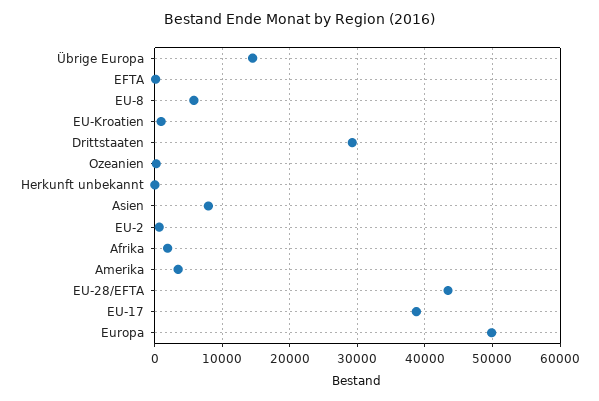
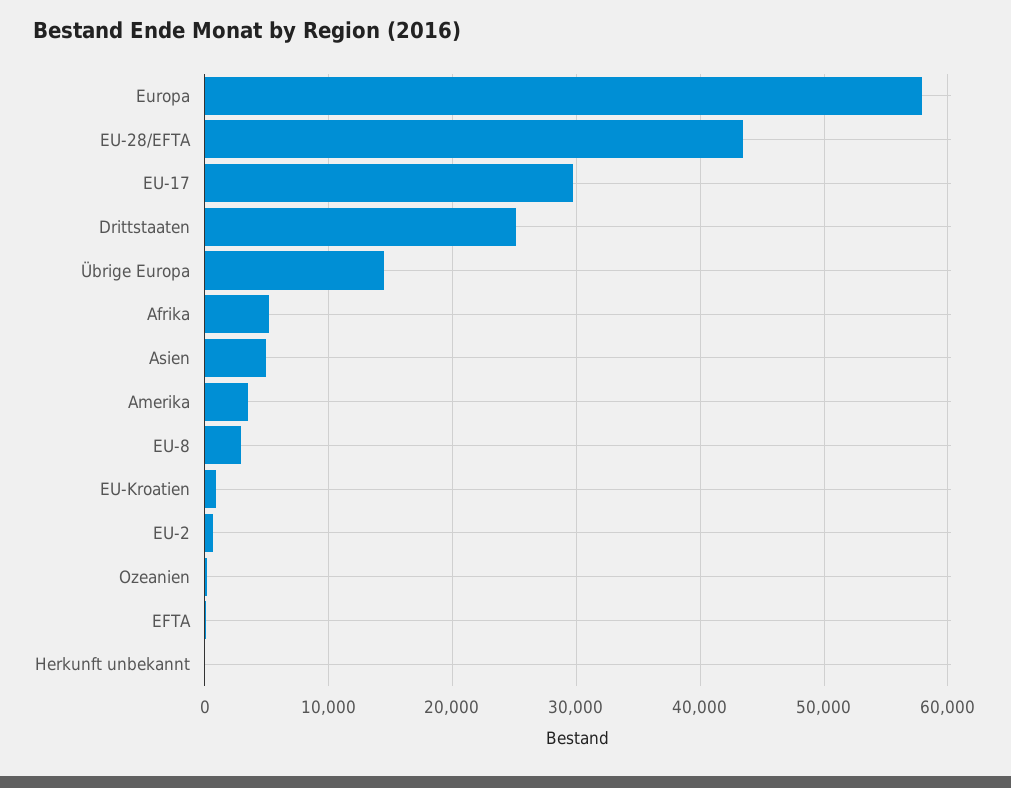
  {
    "Übrige Europa": 14000,
    "EFTA": 0,
-   "EU-8": 6000,
+   "EU-8": 3000,
    "EU-Kroatien": 1000,
-   "Drittstaaten": 29000,
+   "Drittstaaten": 25000,
    "Ozeanien": 0,
    "Herkunft unbekannt": 0,
-   "Asien": 8000,
+   "Asien": 5000,
    "EU-2": 1000,
-   "Afrika": 2000,
+   "Afrika": 5000,
    "Amerika": 3000,
    "EU-28/EFTA": 43000,
-   "EU-17": 39000,
+   "EU-17": 30000,
-   "Europa": 50000
+   "Europa": 58000
  }

